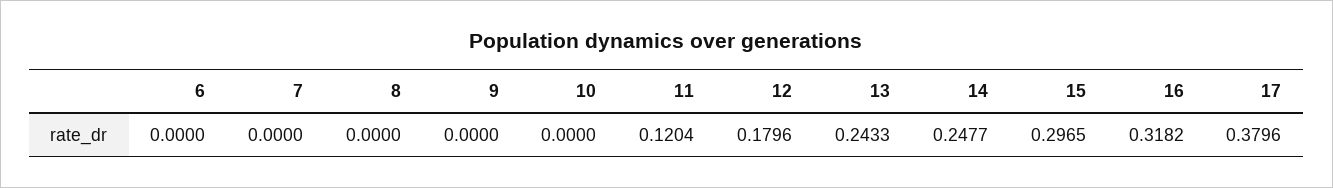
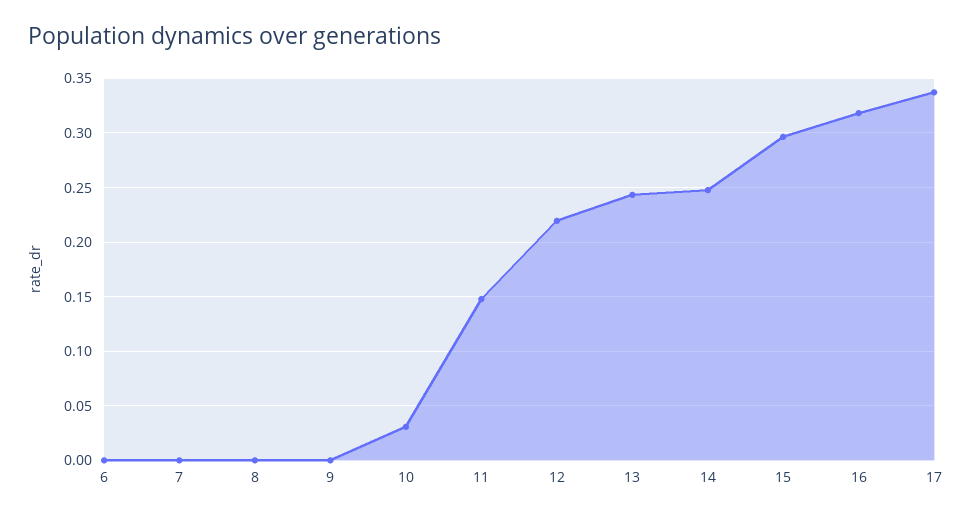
  {
    "6": 0,
    "7": 0,
    "8": 0,
    "9": 0,
-   "10": 0,
+   "10": 0.03,
-   "11": 0.1204,
+   "11": 0.15,
-   "12": 0.1796,
+   "12": 0.22,
    "13": 0.2433,
    "14": 0.2477,
    "15": 0.2965,
    "16": 0.3182,
-   "17": 0.3796
+   "17": 0.34
  }

